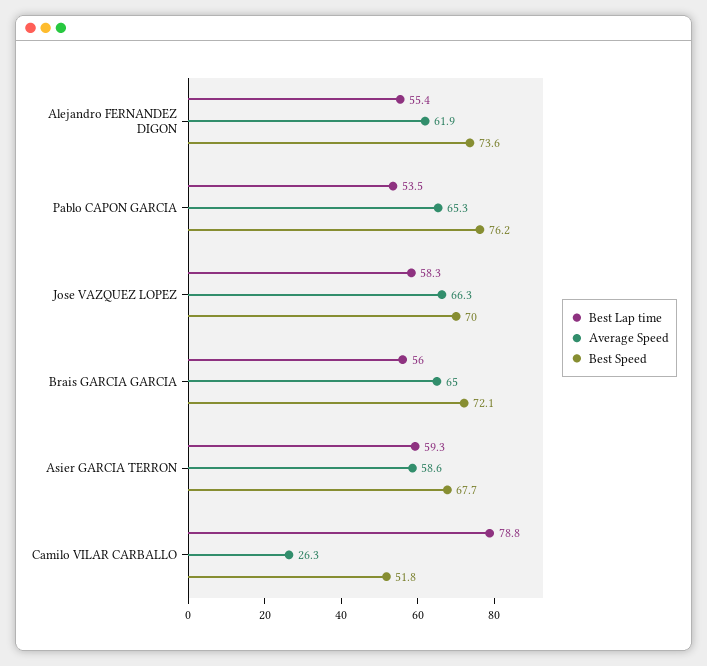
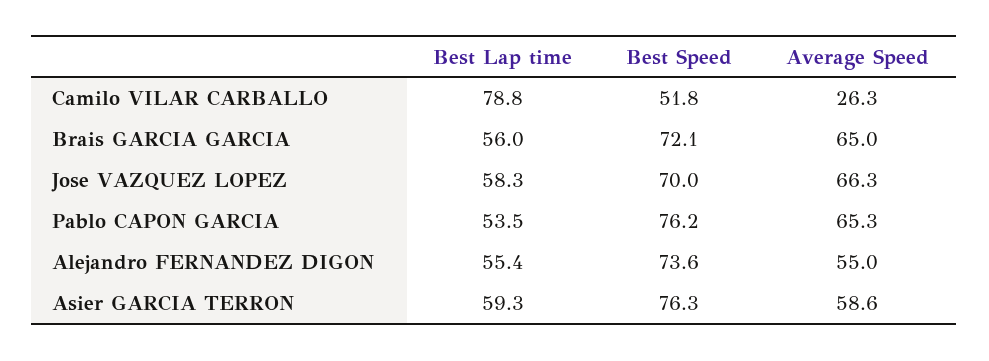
  {
    "Best Lap time": {
      "Alejandro FERNANDEZ DIGON": 55.4,
      "Pablo CAPON GARCIA": 53.5,
      "Jose VAZQUEZ LOPEZ": 58.3,
      "Brais GARCIA GARCIA": 56,
      "Asier GARCIA TERRON": 59.3,
      "Camilo VILAR CARBALLO": 78.8
    },
    "Average Speed": {
-     "Alejandro FERNANDEZ DIGON": 61.9,
+     "Alejandro FERNANDEZ DIGON": 55,
      "Pablo CAPON GARCIA": 65.3,
      "Jose VAZQUEZ LOPEZ": 66.3,
      "Brais GARCIA GARCIA": 65,
      "Asier GARCIA TERRON": 58.6,
      "Camilo VILAR CARBALLO": 26.3
    },
    "Best Speed": {
      "Alejandro FERNANDEZ DIGON": 73.6,
      "Pablo CAPON GARCIA": 76.2,
      "Jose VAZQUEZ LOPEZ": 70,
      "Brais GARCIA GARCIA": 72.1,
-     "Asier GARCIA TERRON": 67.7,
+     "Asier GARCIA TERRON": 76.3,
      "Camilo VILAR CARBALLO": 51.8
    }
  }

